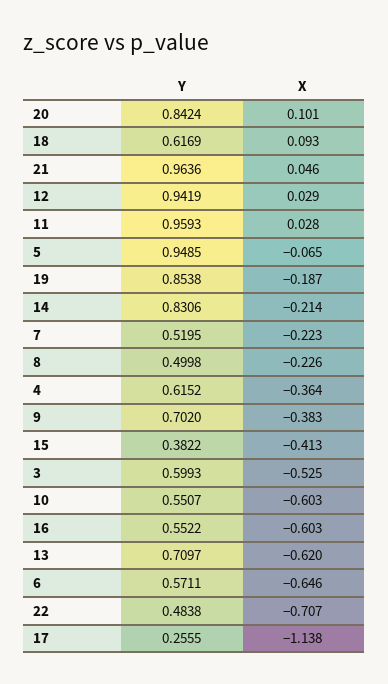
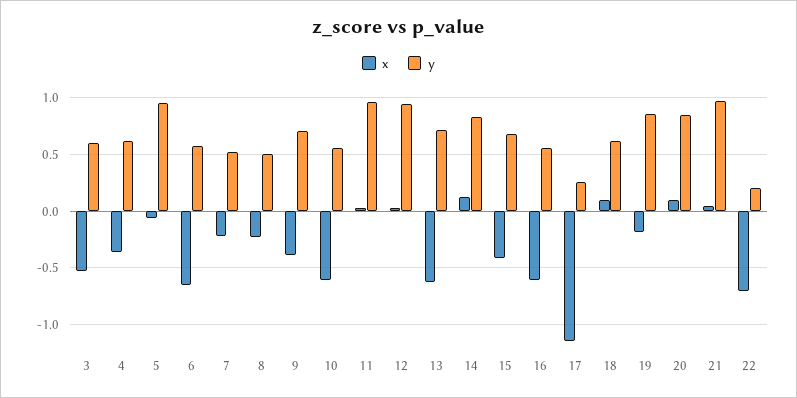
  {
    "Y": {
      "20": 0.8424,
      "18": 0.6169,
      "21": 0.9636,
      "12": 0.9419,
      "11": 0.9593,
      "5": 0.9485,
      "19": 0.8538,
      "14": 0.8306,
      "7": 0.5195,
      "8": 0.4998,
      "4": 0.6152,
      "9": 0.702,
-     "15": 0.3822,
+     "15": 0.7,
      "3": 0.5993,
      "10": 0.5507,
      "16": 0.5522,
      "13": 0.7097,
      "6": 0.5711,
-     "22": 0.4838,
+     "22": 0.2,
      "17": 0.2555
    },
    "X": {
      "20": 0.101,
      "18": 0.093,
      "21": 0.046,
      "12": 0.029,
      "11": 0.028,
      "5": -0.065,
      "19": -0.187,
-     "14": -0.214,
+     "14": 0.1,
      "7": -0.223,
      "8": -0.226,
      "4": -0.364,
      "9": -0.383,
      "15": -0.413,
      "3": -0.525,
      "10": -0.603,
      "16": -0.603,
      "13": -0.62,
      "6": -0.646,
      "22": -0.707,
      "17": -1.138
    }
  }

